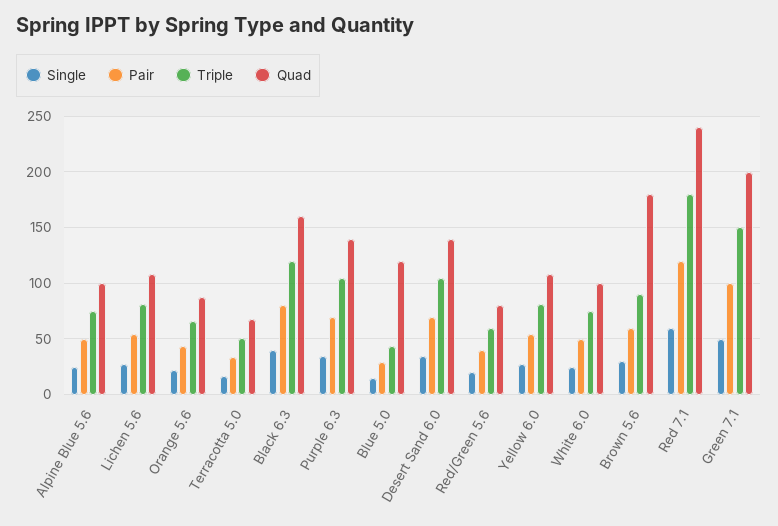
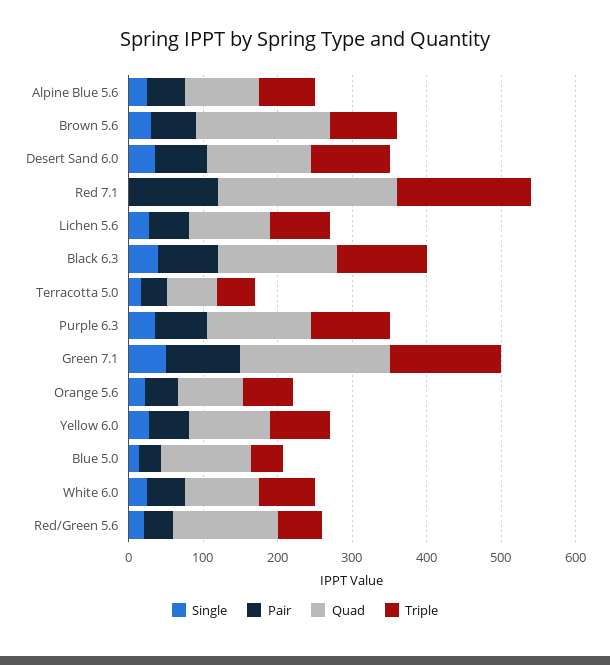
  {
    "Single": {
      "Alpine Blue 5.6": 30,
      "Lichen 5.6": 30,
      "Orange 5.6": 20,
      "Terracotta 5.0": 20,
      "Black 6.3": 40,
      "Purple 6.3": 40,
      "Blue 5.0": 10,
      "Desert Sand 6.0": 40,
      "Red/Green 5.6": 20,
      "Yellow 6.0": 30,
      "White 6.0": 30,
      "Brown 5.6": 30,
-     "Red 7.1": 60,
+     "Red 7.1": 0,
      "Green 7.1": 50
    },
    "Pair": {
      "Alpine Blue 5.6": 50,
      "Lichen 5.6": 50,
      "Orange 5.6": 40,
      "Terracotta 5.0": 30,
      "Black 6.3": 80,
      "Purple 6.3": 70,
      "Blue 5.0": 30,
      "Desert Sand 6.0": 70,
      "Red/Green 5.6": 40,
      "Yellow 6.0": 50,
      "White 6.0": 50,
      "Brown 5.6": 60,
      "Red 7.1": 120,
      "Green 7.1": 100
    },
    "Triple": {
      "Alpine Blue 5.6": 80,
      "Lichen 5.6": 80,
      "Orange 5.6": 70,
      "Terracotta 5.0": 50,
      "Black 6.3": 120,
      "Purple 6.3": 110,
      "Blue 5.0": 40,
      "Desert Sand 6.0": 110,
      "Red/Green 5.6": 60,
      "Yellow 6.0": 80,
      "White 6.0": 80,
      "Brown 5.6": 90,
      "Red 7.1": 180,
      "Green 7.1": 150
    },
    "Quad": {
      "Alpine Blue 5.6": 100,
      "Lichen 5.6": 110,
      "Orange 5.6": 90,
      "Terracotta 5.0": 70,
      "Black 6.3": 160,
      "Purple 6.3": 140,
      "Blue 5.0": 120,
      "Desert Sand 6.0": 140,
-     "Red/Green 5.6": 80,
+     "Red/Green 5.6": 140,
      "Yellow 6.0": 110,
      "White 6.0": 100,
      "Brown 5.6": 180,
      "Red 7.1": 240,
      "Green 7.1": 200
    }
  }

